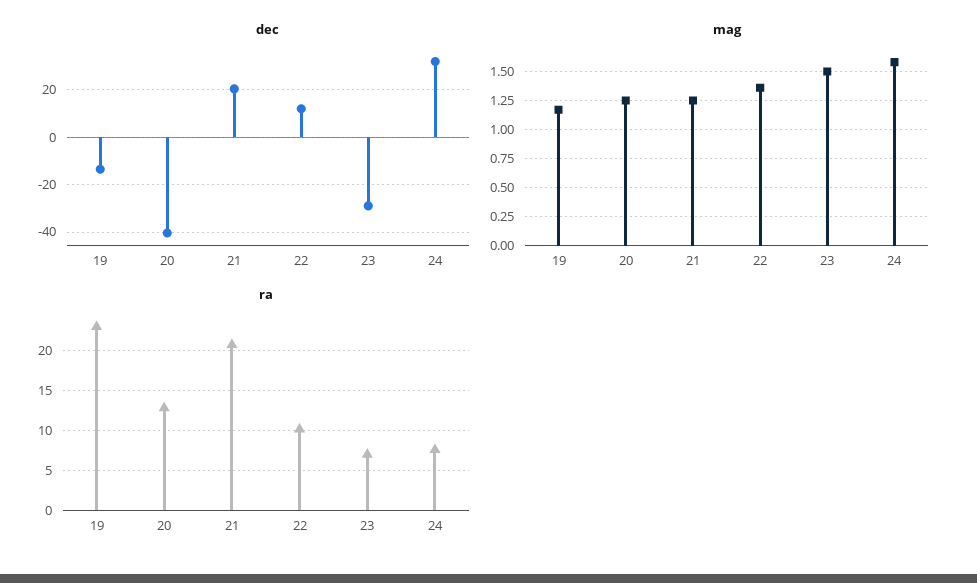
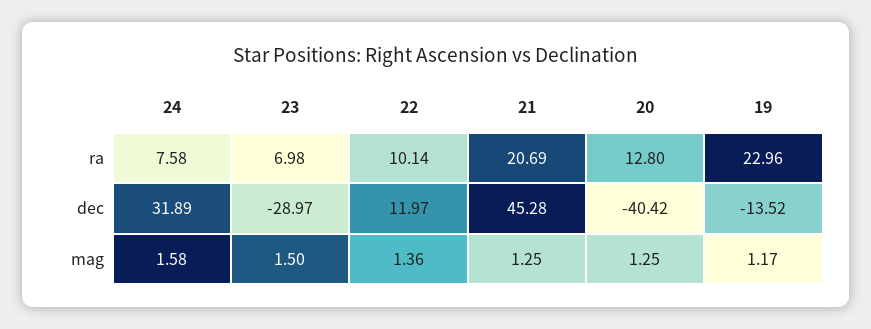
  {
    "dec": {
      "19": -13.52,
      "20": -40.42,
-     "21": 20,
+     "21": 45.28,
      "22": 11.97,
      "23": -28.97,
      "24": 31.89
    },
    "mag": {
      "19": 1.17,
      "20": 1.25,
      "21": 1.25,
      "22": 1.36,
      "23": 1.5,
      "24": 1.58
    },
    "ra": {
      "19": 22.96,
      "20": 12.8,
      "21": 20.69,
      "22": 10.14,
      "23": 6.98,
      "24": 7.58
    }
  }

